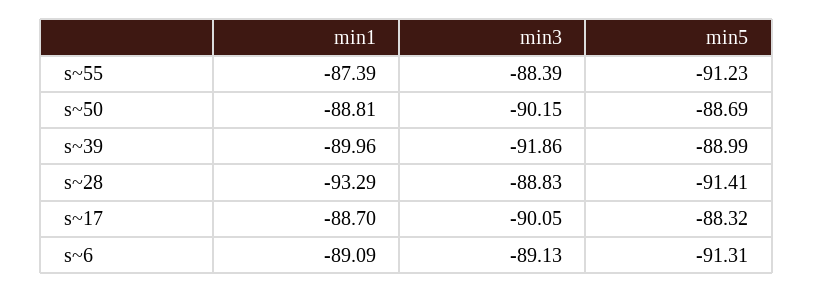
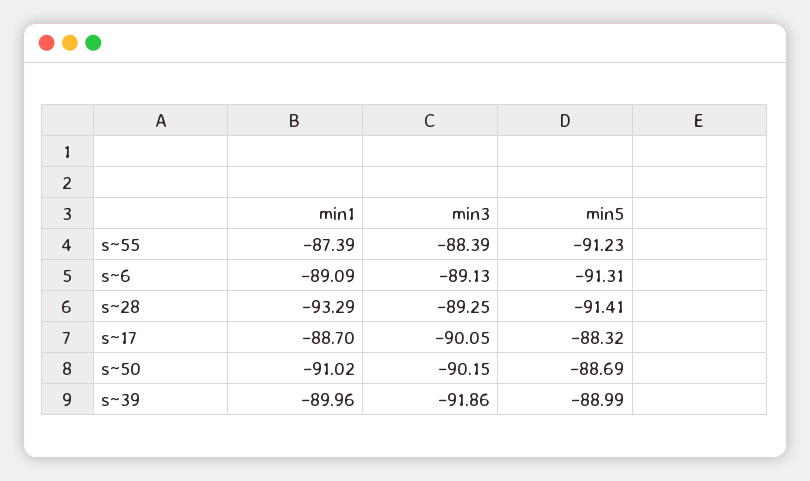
  {
    "min1": {
      "s~55": -87.39,
-     "s~50": -88.81,
+     "s~50": -91.02,
      "s~39": -89.96,
      "s~28": -93.29,
      "s~17": -88.7,
      "s~6": -89.09
    },
    "min3": {
      "s~55": -88.39,
      "s~50": -90.15,
      "s~39": -91.86,
-     "s~28": -88.83,
+     "s~28": -89.25,
      "s~17": -90.05,
      "s~6": -89.13
    },
    "min5": {
      "s~55": -91.23,
      "s~50": -88.69,
      "s~39": -88.99,
      "s~28": -91.41,
      "s~17": -88.32,
      "s~6": -91.31
    }
  }

